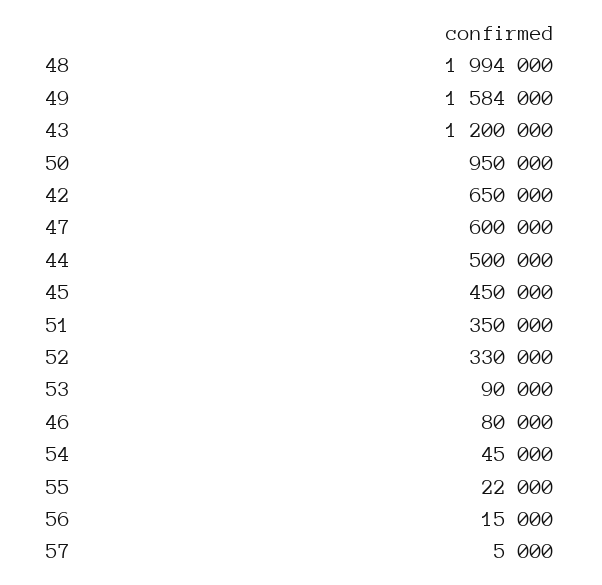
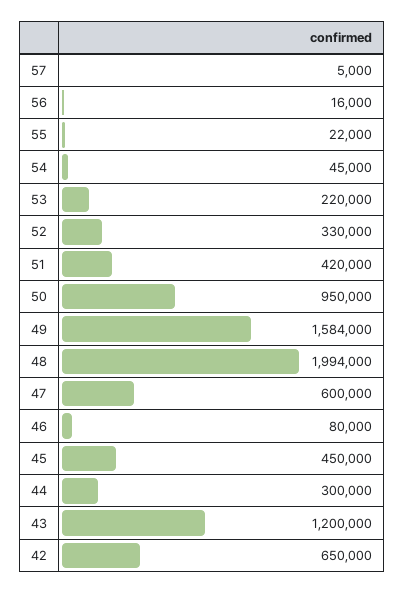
  {
    "48": 1994000,
    "49": 1584000,
    "43": 1200000,
    "50": 950000,
    "42": 650000,
    "47": 600000,
-   "44": 500000,
+   "44": 300000,
    "45": 450000,
-   "51": 350000,
+   "51": 420000,
    "52": 330000,
-   "53": 90000,
+   "53": 220000,
    "46": 80000,
    "54": 45000,
    "55": 22000,
-   "56": 15000,
+   "56": 16000,
    "57": 5000
  }

